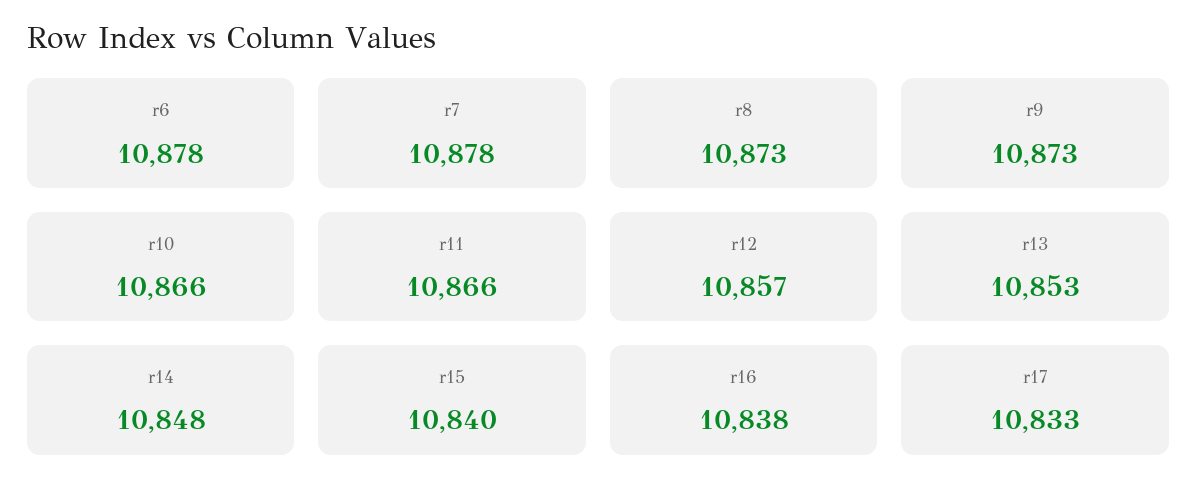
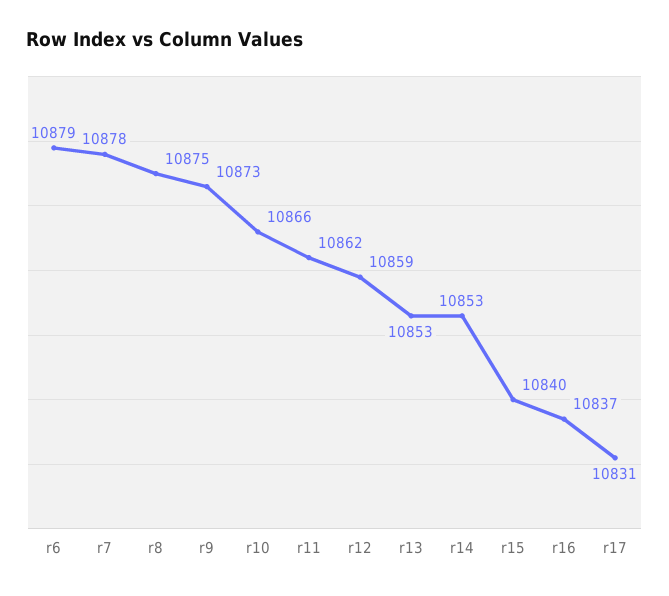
  {
-   "r6": 10878,
+   "r6": 10879,
    "r7": 10878,
-   "r8": 10873,
+   "r8": 10875,
    "r9": 10873,
    "r10": 10866,
-   "r11": 10866,
+   "r11": 10862,
-   "r12": 10857,
+   "r12": 10859,
    "r13": 10853,
-   "r14": 10848,
+   "r14": 10853,
    "r15": 10840,
-   "r16": 10838,
+   "r16": 10837,
-   "r17": 10833
+   "r17": 10831
  }

